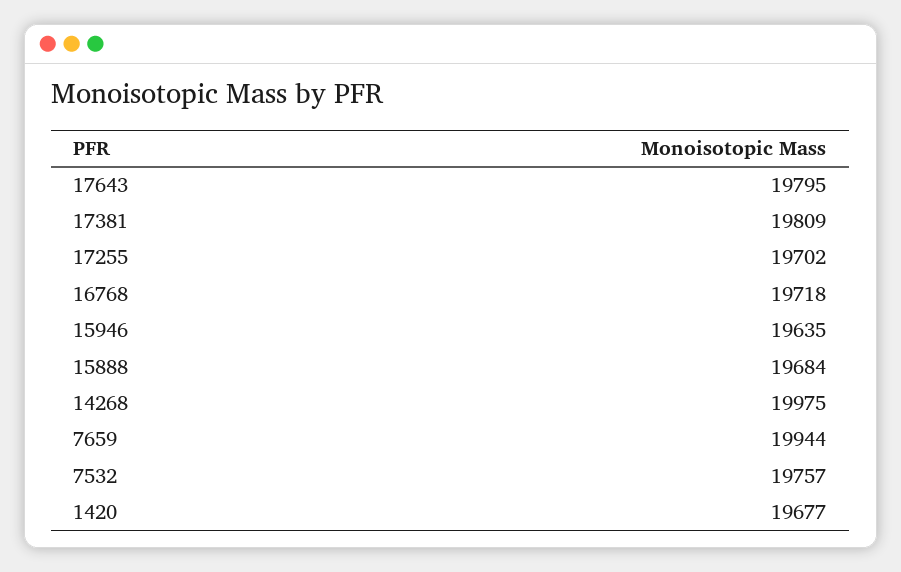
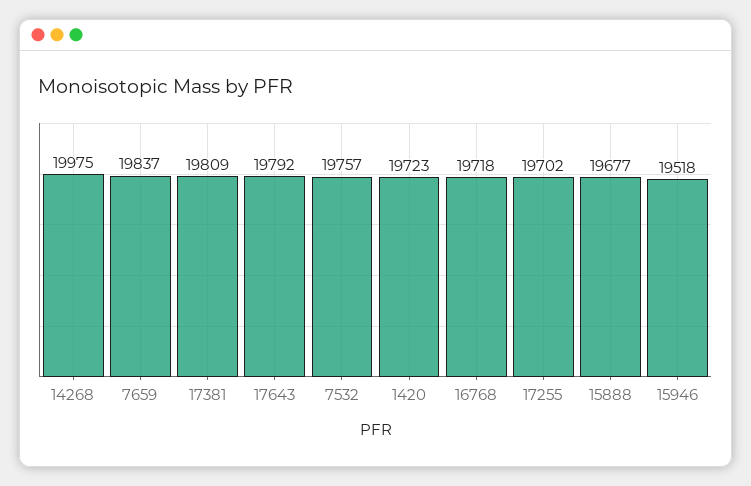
  {
-   "17643": 19795,
+   "17643": 19792,
    "17381": 19809,
    "17255": 19702,
    "16768": 19718,
-   "15946": 19635,
+   "15946": 19518,
-   "15888": 19684,
+   "15888": 19677,
    "14268": 19975,
-   "7659": 19944,
+   "7659": 19837,
    "7532": 19757,
-   "1420": 19677
+   "1420": 19723
  }

